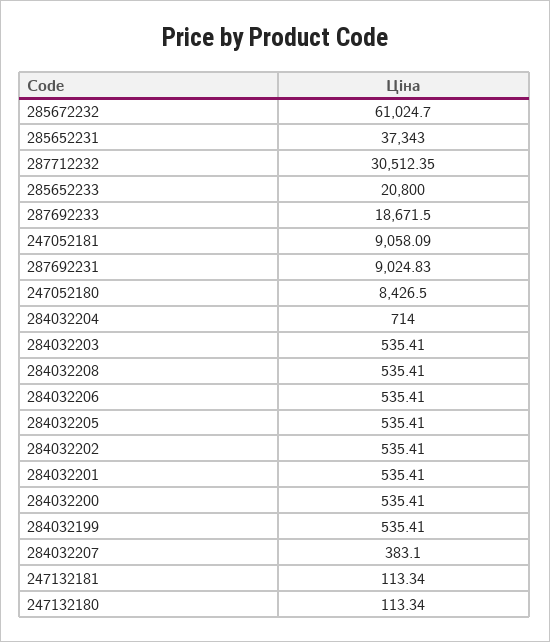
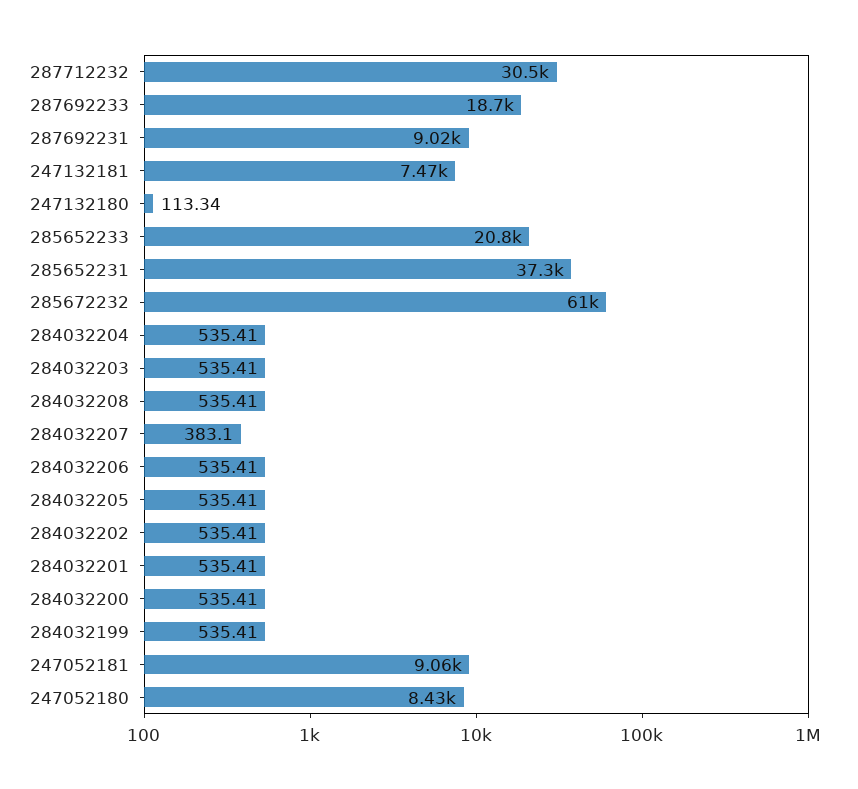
  {
    "285672232": 61024.7,
    "285652231": 37343,
    "287712232": 30512.35,
    "285652233": 20800,
    "287692233": 18671.5,
    "247052181": 9058.09,
    "287692231": 9024.83,
    "247052180": 8426.5,
-   "284032204": 714,
+   "284032204": 535.41,
    "284032203": 535.41,
    "284032208": 535.41,
    "284032206": 535.41,
    "284032205": 535.41,
    "284032202": 535.41,
    "284032201": 535.41,
    "284032200": 535.41,
    "284032199": 535.41,
    "284032207": 383.1,
-   "247132181": 113.34,
+   "247132181": 7470,
    "247132180": 113.34
  }

